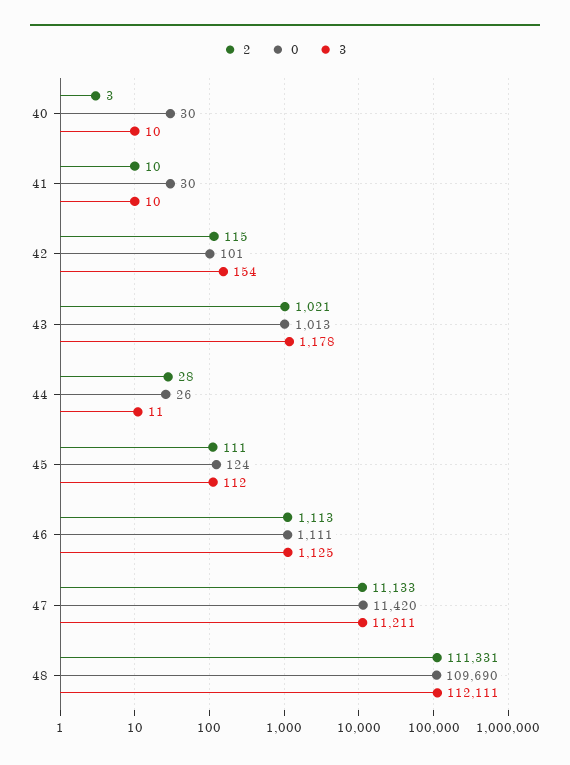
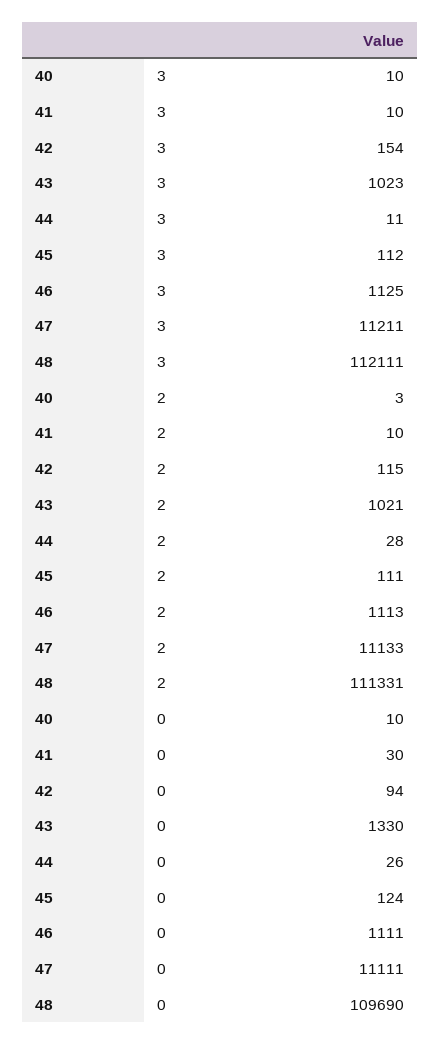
  {
    "2": {
      "40": 3,
      "41": 10,
      "42": 115,
      "43": 1021,
      "44": 28,
      "45": 111,
      "46": 1113,
      "47": 11133,
      "48": 111331
    },
    "0": {
-     "40": 30,
+     "40": 10,
      "41": 30,
-     "42": 101,
+     "42": 94,
-     "43": 1013,
+     "43": 1330,
      "44": 26,
      "45": 124,
      "46": 1111,
-     "47": 11420,
+     "47": 11111,
      "48": 109690
    },
    "3": {
      "40": 10,
      "41": 10,
      "42": 154,
-     "43": 1178,
+     "43": 1023,
      "44": 11,
      "45": 112,
      "46": 1125,
      "47": 11211,
      "48": 112111
    }
  }

